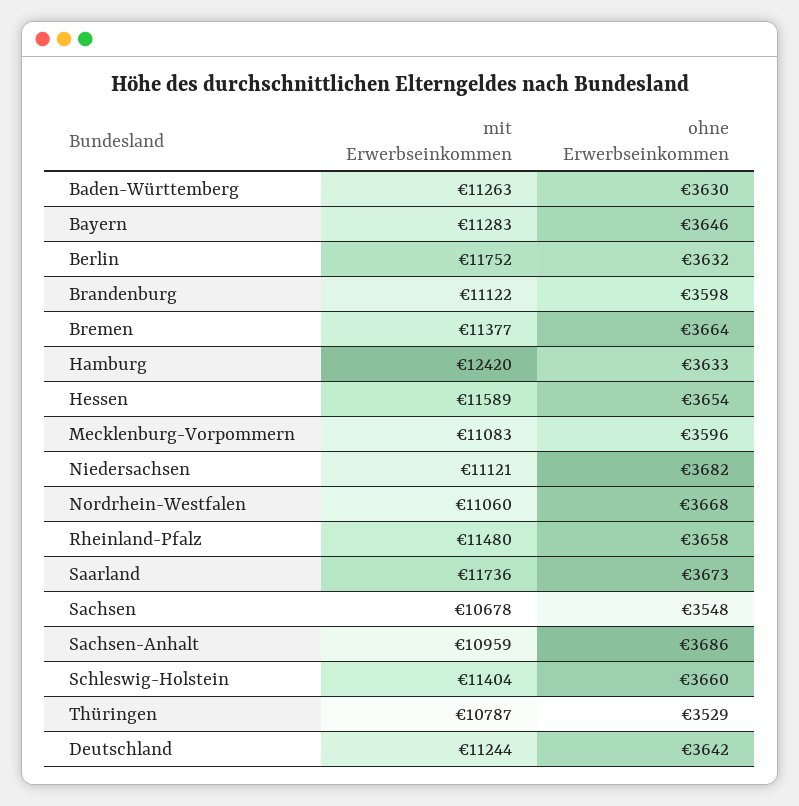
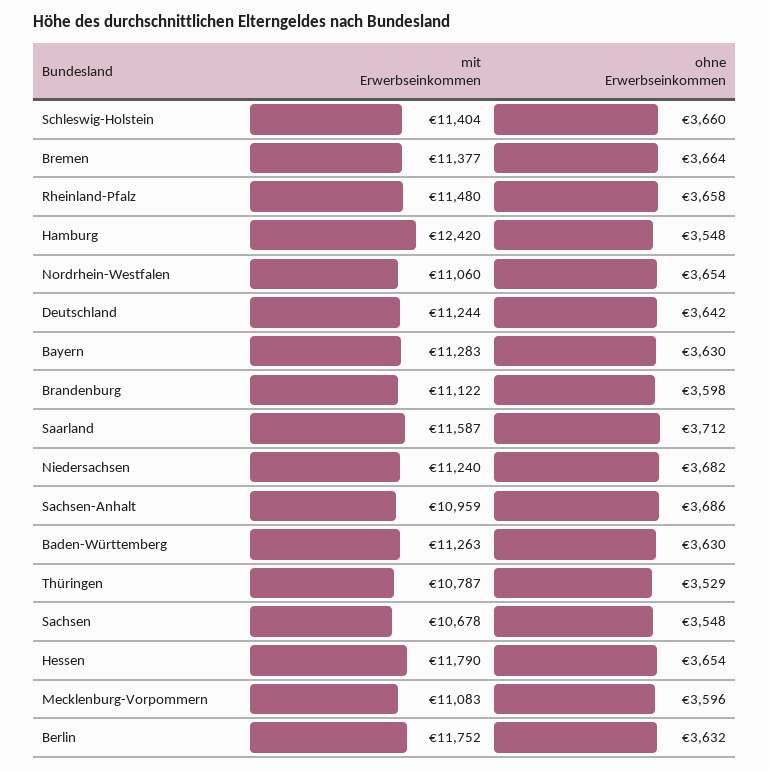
  {
    "mit Erwerbseinkommen": {
      "Baden-Württemberg": 11263,
      "Bayern": 11283,
      "Berlin": 11752,
      "Brandenburg": 11122,
      "Bremen": 11377,
      "Hamburg": 12420,
-     "Hessen": 11589,
+     "Hessen": 11790,
      "Mecklenburg-Vorpommern": 11083,
-     "Niedersachsen": 11121,
+     "Niedersachsen": 11240,
      "Nordrhein-Westfalen": 11060,
      "Rheinland-Pfalz": 11480,
-     "Saarland": 11736,
+     "Saarland": 11587,
      "Sachsen": 10678,
      "Sachsen-Anhalt": 10959,
      "Schleswig-Holstein": 11404,
      "Thüringen": 10787,
      "Deutschland": 11244
    },
    "ohne Erwerbseinkommen": {
      "Baden-Württemberg": 3630,
-     "Bayern": 3646,
+     "Bayern": 3630,
      "Berlin": 3632,
      "Brandenburg": 3598,
      "Bremen": 3664,
-     "Hamburg": 3633,
+     "Hamburg": 3548,
      "Hessen": 3654,
      "Mecklenburg-Vorpommern": 3596,
      "Niedersachsen": 3682,
-     "Nordrhein-Westfalen": 3668,
+     "Nordrhein-Westfalen": 3654,
      "Rheinland-Pfalz": 3658,
-     "Saarland": 3673,
+     "Saarland": 3712,
      "Sachsen": 3548,
      "Sachsen-Anhalt": 3686,
      "Schleswig-Holstein": 3660,
      "Thüringen": 3529,
      "Deutschland": 3642
    }
  }

